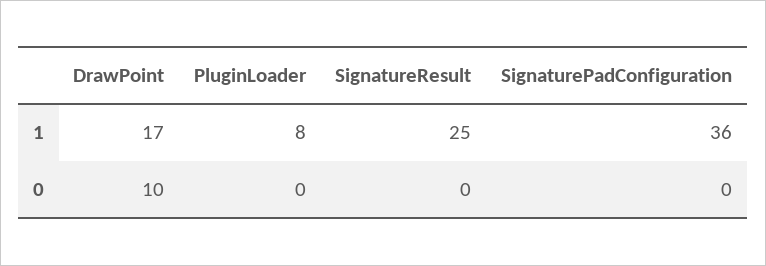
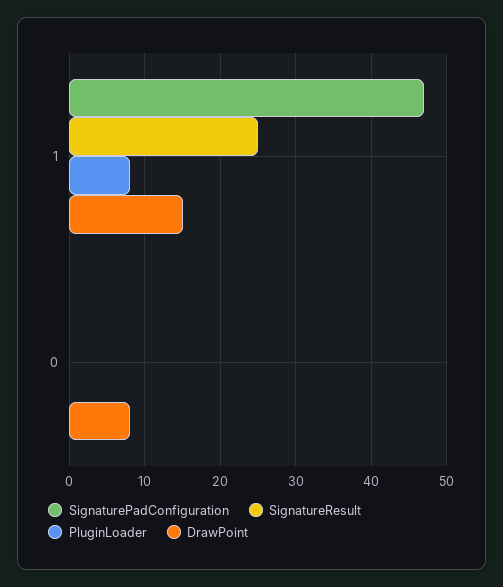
  {
    "DrawPoint": {
-     "1": 17,
+     "1": 15,
-     "0": 10
+     "0": 8
    },
    "PluginLoader": {
      "1": 8,
      "0": 0
    },
    "SignatureResult": {
      "1": 25,
      "0": 0
    },
    "SignaturePadConfiguration": {
-     "1": 36,
+     "1": 47,
      "0": 0
    }
  }

